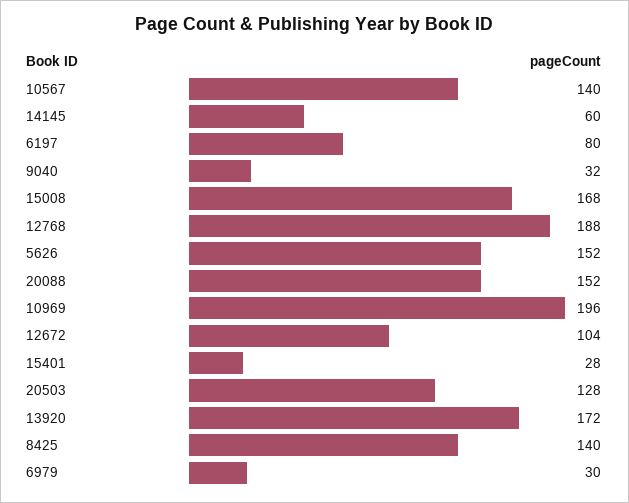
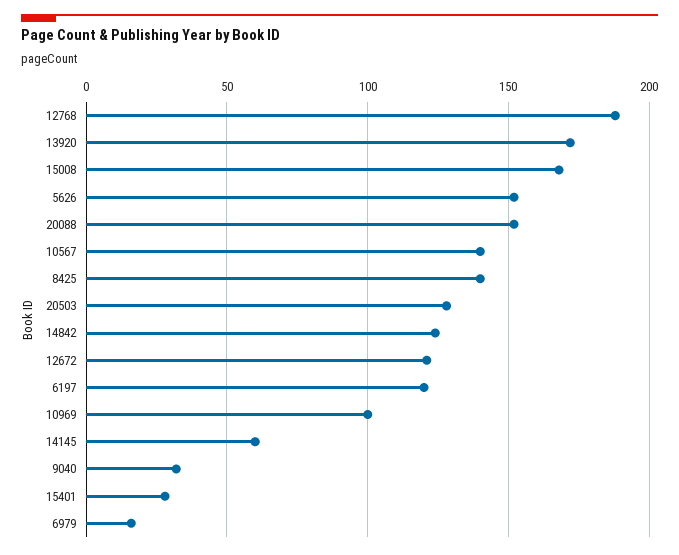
  {
    "10567": 140,
    "14145": 60,
-   "6197": 80,
+   "6197": 120,
    "9040": 32,
    "15008": 168,
    "12768": 188,
    "5626": 152,
    "20088": 152,
-   "10969": 196,
+   "10969": 100,
-   "12672": 104,
+   "12672": 120,
    "15401": 28,
    "20503": 128,
    "13920": 172,
    "8425": 140,
-   "6979": 30
+   "6979": 15,
+   "14842": 125
  }

